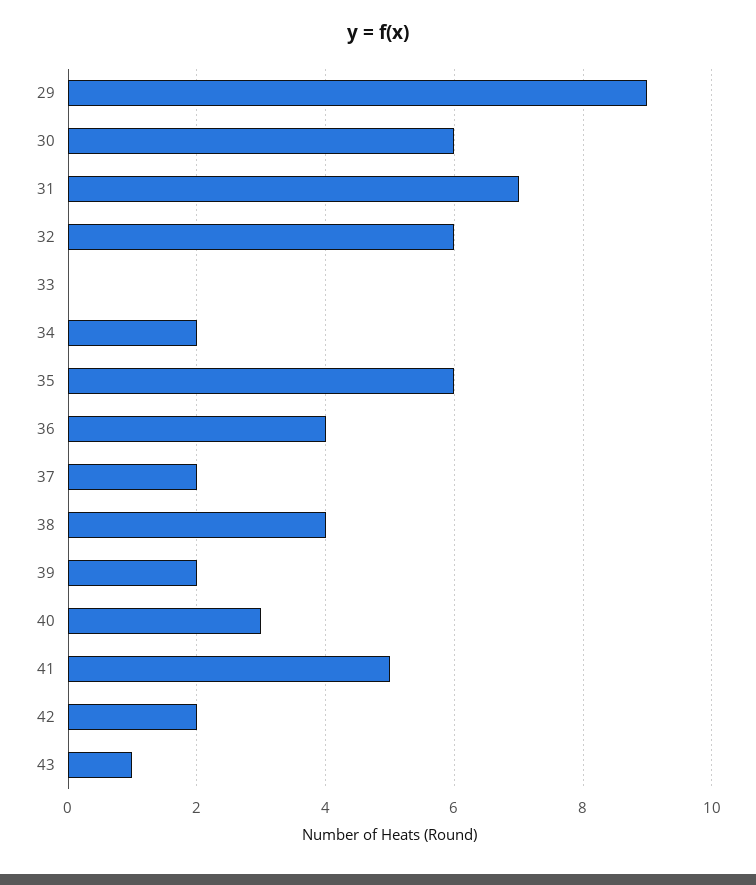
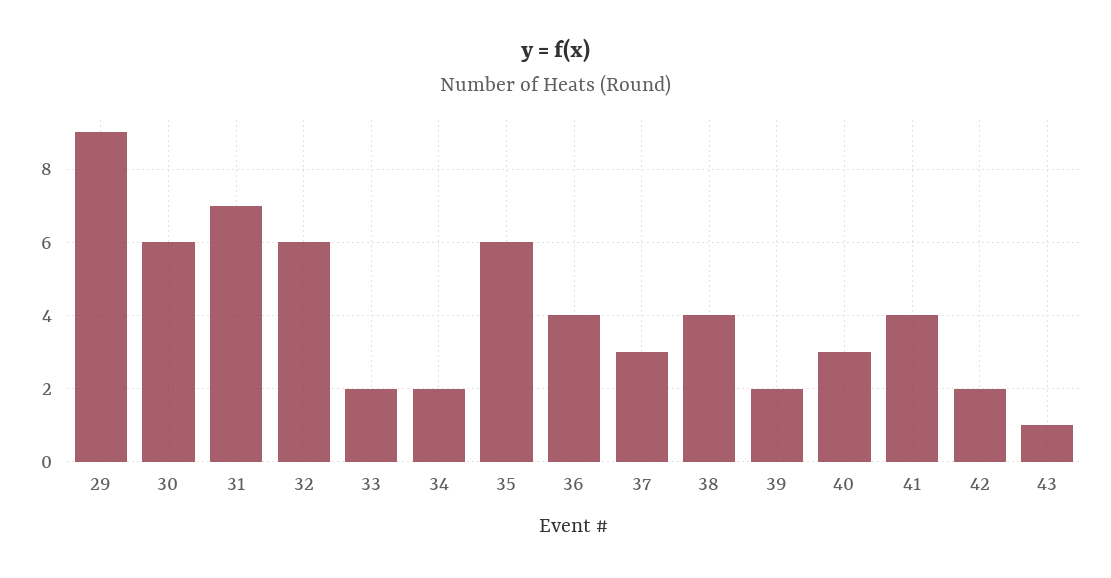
  {
    "29": 9,
    "30": 6,
    "31": 7,
    "32": 6,
-   "33": 0,
+   "33": 2,
    "34": 2,
    "35": 6,
    "36": 4,
-   "37": 2,
+   "37": 3,
    "38": 4,
    "39": 2,
    "40": 3,
-   "41": 5,
+   "41": 4,
    "42": 2,
    "43": 1
  }

